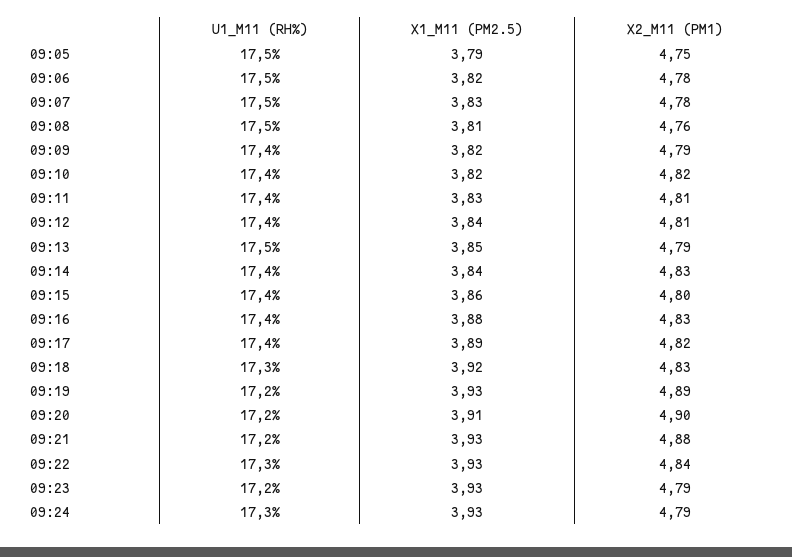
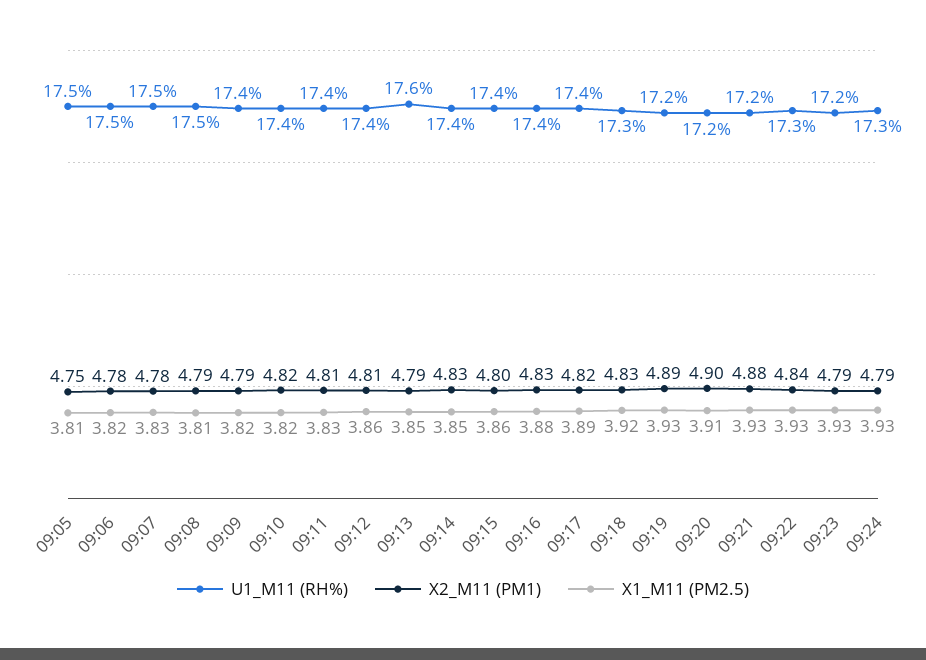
  {
    "U1_M11 (RH%)": {
      "09:05": 17.5,
      "09:06": 17.5,
      "09:07": 17.5,
      "09:08": 17.5,
      "09:09": 17.4,
      "09:10": 17.4,
      "09:11": 17.4,
      "09:12": 17.4,
-     "09:13": 17.5,
+     "09:13": 17.6,
      "09:14": 17.4,
      "09:15": 17.4,
      "09:16": 17.4,
      "09:17": 17.4,
      "09:18": 17.3,
      "09:19": 17.2,
      "09:20": 17.2,
      "09:21": 17.2,
      "09:22": 17.3,
      "09:23": 17.2,
      "09:24": 17.3
    },
    "X1_M11 (PM2.5)": {
-     "09:05": 3.79,
+     "09:05": 3.81,
      "09:06": 3.82,
      "09:07": 3.83,
      "09:08": 3.81,
      "09:09": 3.82,
      "09:10": 3.82,
      "09:11": 3.83,
-     "09:12": 3.84,
+     "09:12": 3.86,
      "09:13": 3.85,
-     "09:14": 3.84,
+     "09:14": 3.85,
      "09:15": 3.86,
      "09:16": 3.88,
      "09:17": 3.89,
      "09:18": 3.92,
      "09:19": 3.93,
      "09:20": 3.91,
      "09:21": 3.93,
      "09:22": 3.93,
      "09:23": 3.93,
      "09:24": 3.93
    },
    "X2_M11 (PM1)": {
      "09:05": 4.75,
      "09:06": 4.78,
      "09:07": 4.78,
-     "09:08": 4.76,
+     "09:08": 4.79,
      "09:09": 4.79,
      "09:10": 4.82,
      "09:11": 4.81,
      "09:12": 4.81,
      "09:13": 4.79,
      "09:14": 4.83,
      "09:15": 4.8,
      "09:16": 4.83,
      "09:17": 4.82,
      "09:18": 4.83,
      "09:19": 4.89,
      "09:20": 4.9,
      "09:21": 4.88,
      "09:22": 4.84,
      "09:23": 4.79,
      "09:24": 4.79
    }
  }

